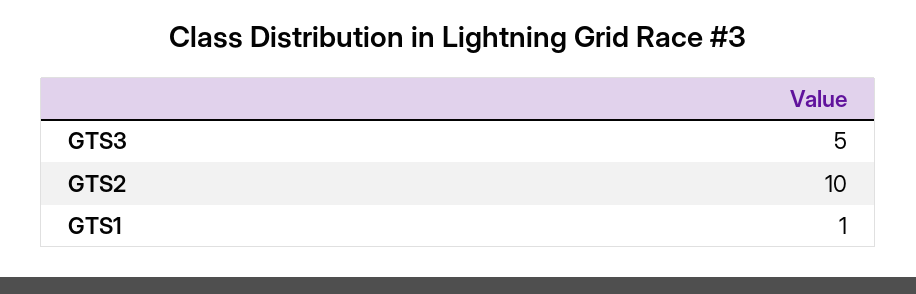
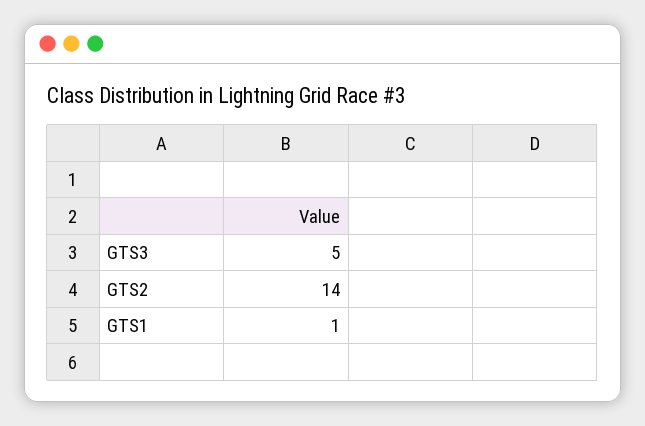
  {
    "GTS3": 5,
-   "GTS2": 10,
+   "GTS2": 14,
    "GTS1": 1
  }

